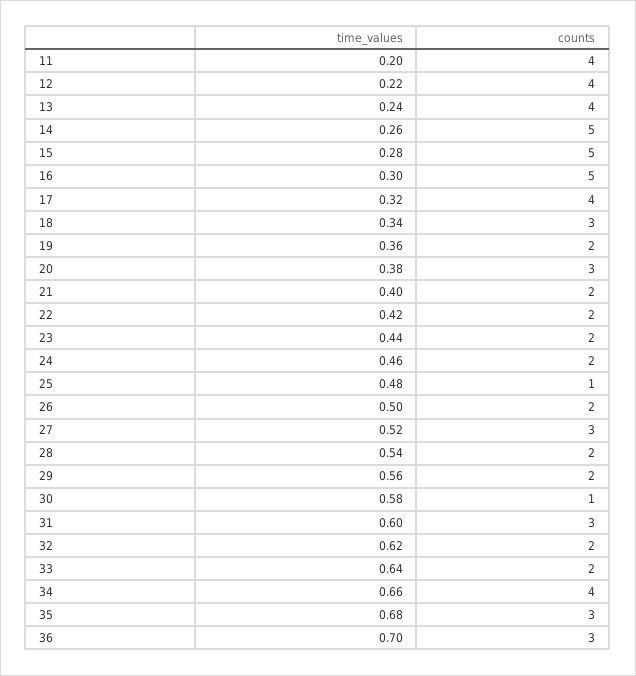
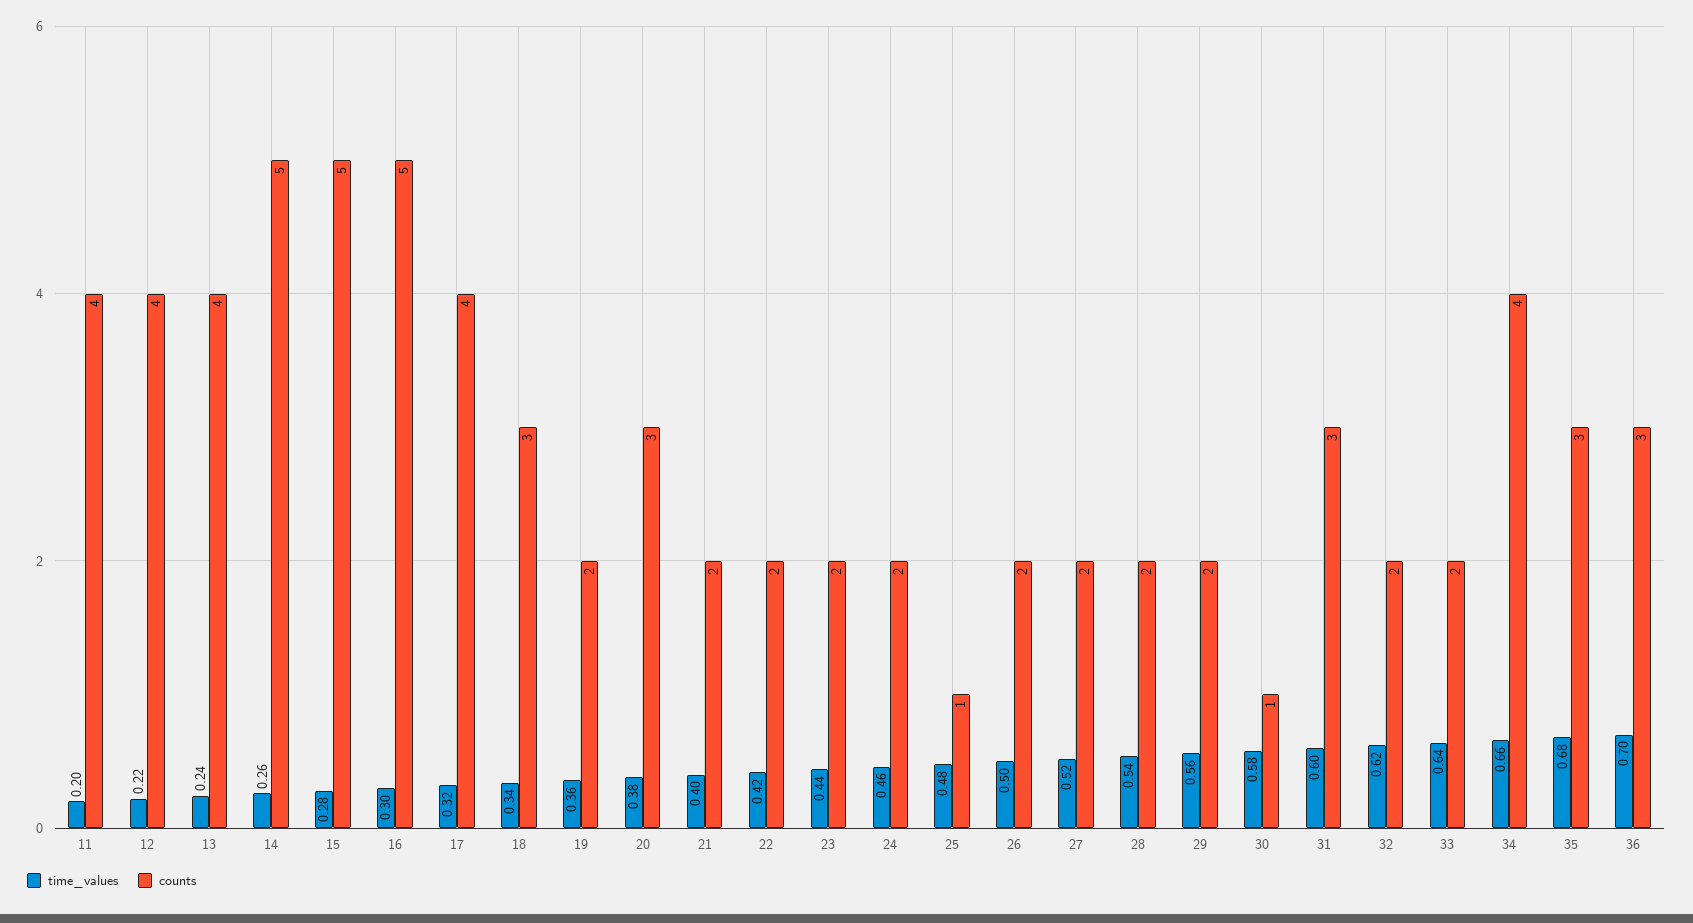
  {
    "time_values": {
      "11": 0.2,
      "12": 0.22,
      "13": 0.24,
      "14": 0.26,
      "15": 0.28,
      "16": 0.3,
      "17": 0.32,
      "18": 0.34,
      "19": 0.36,
      "20": 0.38,
      "21": 0.4,
      "22": 0.42,
      "23": 0.44,
      "24": 0.46,
      "25": 0.48,
      "26": 0.5,
      "27": 0.52,
      "28": 0.54,
      "29": 0.56,
      "30": 0.58,
      "31": 0.6,
      "32": 0.62,
      "33": 0.64,
      "34": 0.66,
      "35": 0.68,
      "36": 0.7
    },
    "counts": {
      "11": 4,
      "12": 4,
      "13": 4,
      "14": 5,
      "15": 5,
      "16": 5,
      "17": 4,
      "18": 3,
      "19": 2,
      "20": 3,
      "21": 2,
      "22": 2,
      "23": 2,
      "24": 2,
      "25": 1,
      "26": 2,
-     "27": 3,
+     "27": 2,
      "28": 2,
      "29": 2,
      "30": 1,
      "31": 3,
      "32": 2,
      "33": 2,
      "34": 4,
      "35": 3,
      "36": 3
    }
  }

